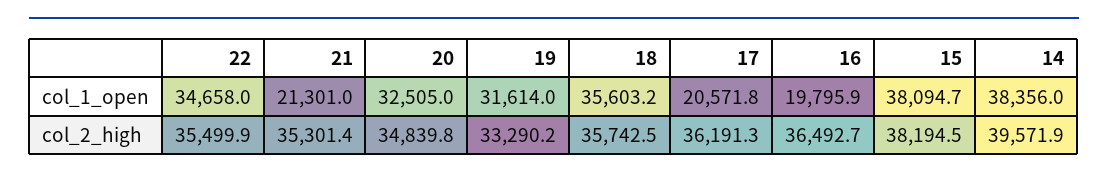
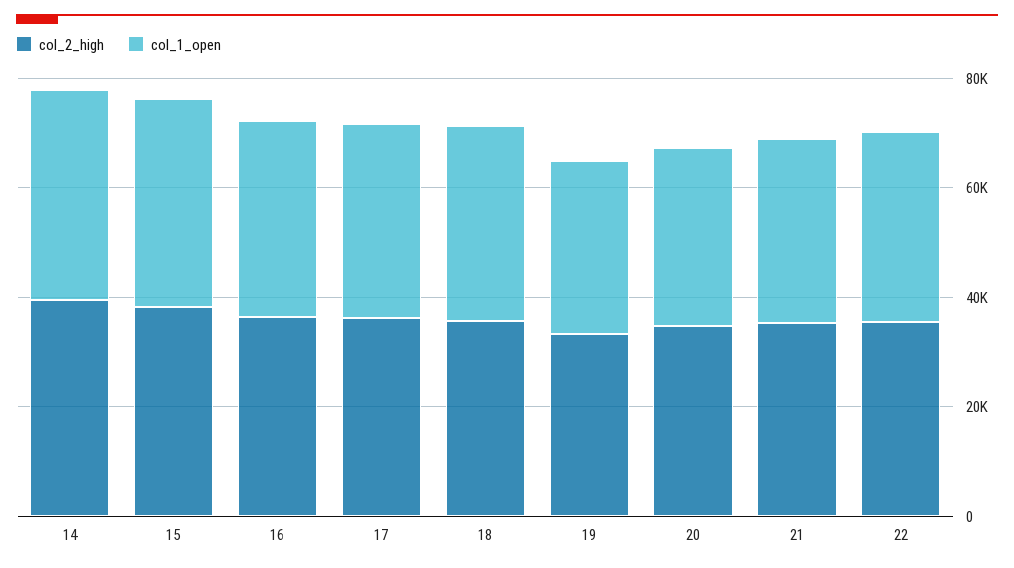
  {
    "col_1_open": {
      "22": 34658,
-     "21": 21301,
+     "21": 35000,
      "20": 32505,
      "19": 31614,
      "18": 35603.2,
-     "17": 20571.8,
+     "17": 35000,
-     "16": 19795.9,
+     "16": 35000,
      "15": 38094.7,
      "14": 38356
    },
    "col_2_high": {
      "22": 35499.9,
      "21": 35301.4,
      "20": 34839.8,
      "19": 33290.2,
      "18": 35742.5,
      "17": 36191.3,
      "16": 36492.7,
      "15": 38194.5,
      "14": 39571.9
    }
  }

